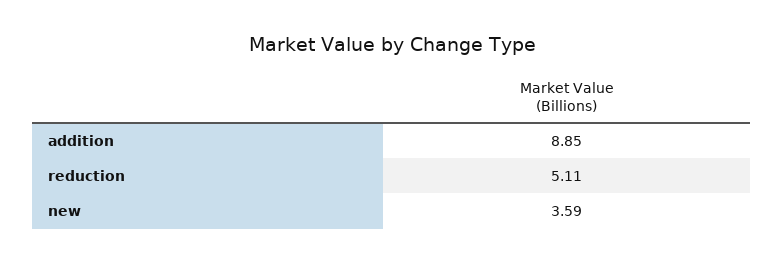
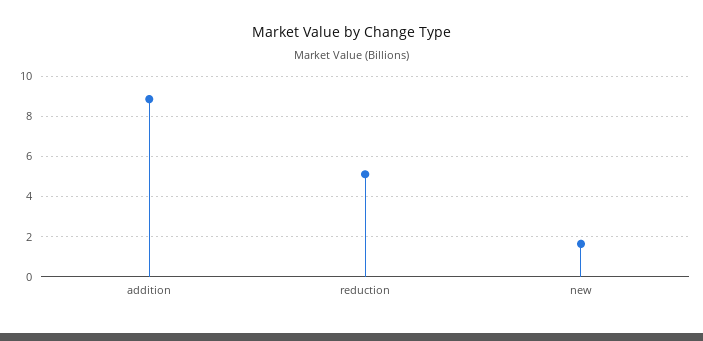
  {
    "addition": 8.85,
    "reduction": 5.11,
-   "new": 3.59
+   "new": 1.5
  }

